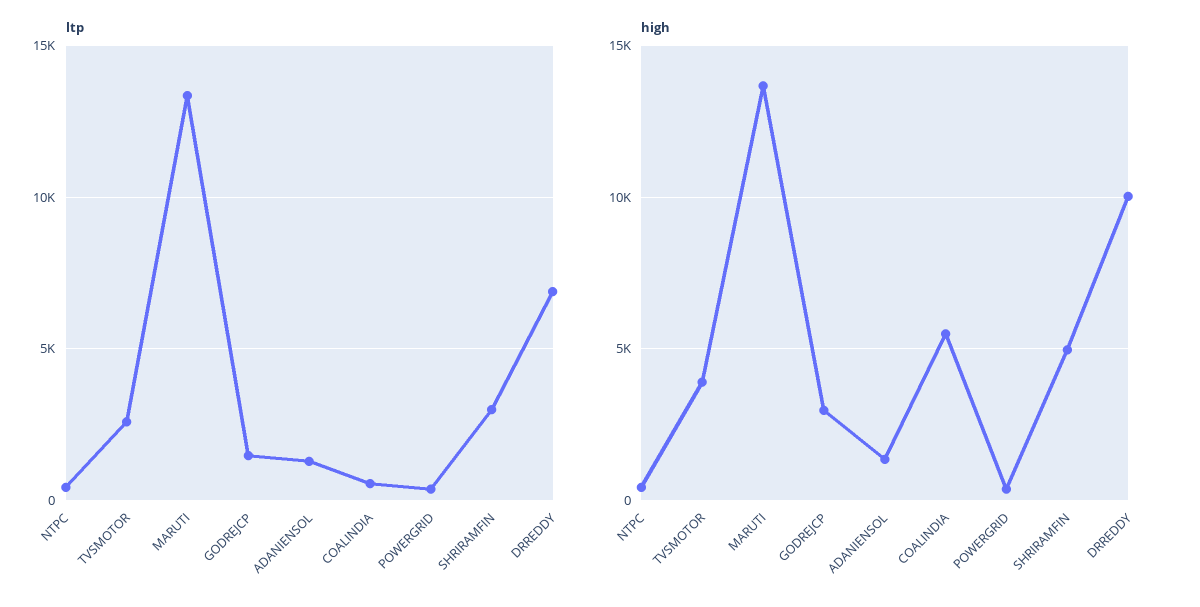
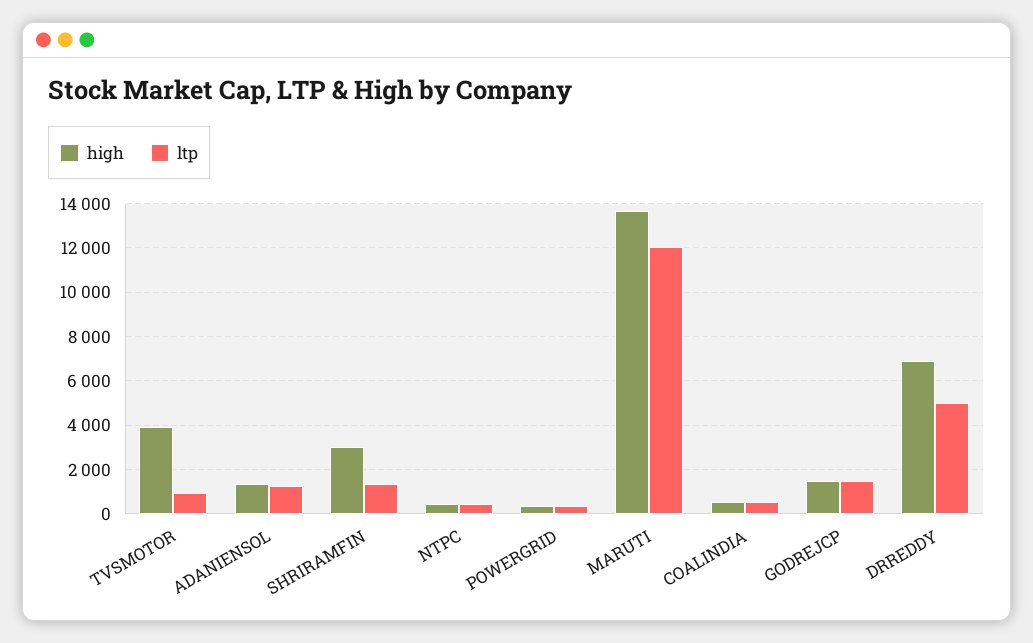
  {
    "ltp": {
      "NTPC": 500,
-     "TVSMOTOR": 2500,
+     "TVSMOTOR": 1000,
-     "MARUTI": 13500,
+     "MARUTI": 12000,
      "GODREJCP": 1500,
      "ADANIENSOL": 1500,
      "COALINDIA": 500,
      "POWERGRID": 500,
-     "SHRIRAMFIN": 3000,
+     "SHRIRAMFIN": 1500,
-     "DRREDDY": 7000
+     "DRREDDY": 5000
    },
    "high": {
      "NTPC": 500,
      "TVSMOTOR": 4000,
      "MARUTI": 13500,
-     "GODREJCP": 3000,
+     "GODREJCP": 1500,
      "ADANIENSOL": 1500,
-     "COALINDIA": 5500,
+     "COALINDIA": 500,
      "POWERGRID": 500,
-     "SHRIRAMFIN": 5000,
+     "SHRIRAMFIN": 3000,
-     "DRREDDY": 10000
+     "DRREDDY": 7000
    }
  }

